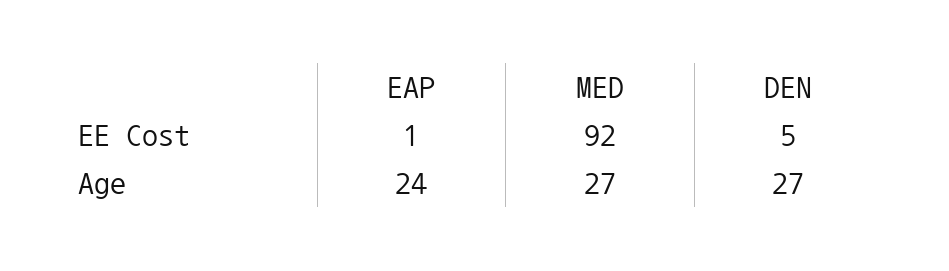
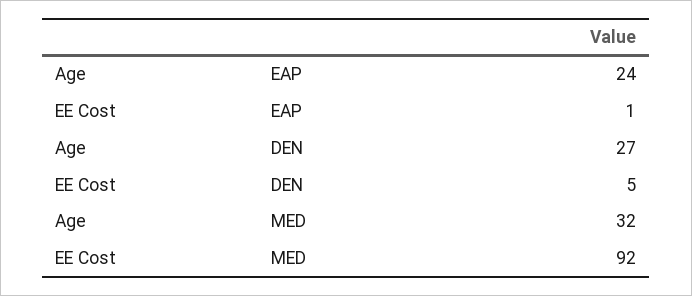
  {
    "EAP": {
      "EE Cost": 1,
      "Age": 24
    },
    "MED": {
      "EE Cost": 92,
-     "Age": 27
+     "Age": 32
    },
    "DEN": {
      "EE Cost": 5,
      "Age": 27
    }
  }

